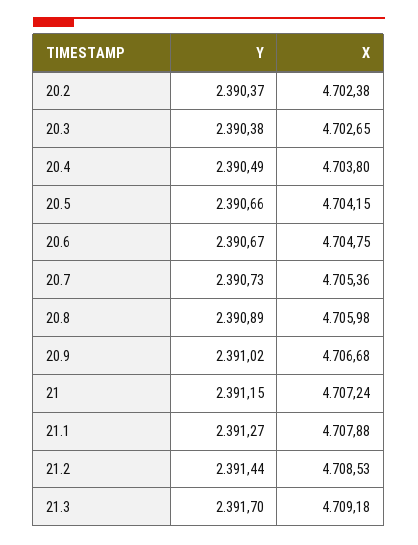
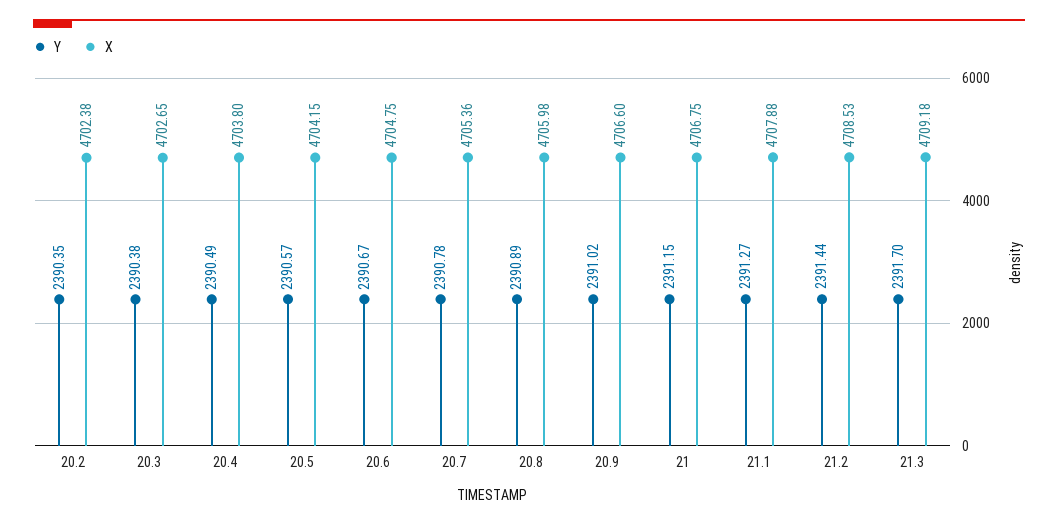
  {
    "Y": {
-     "20.2": 2390.37,
+     "20.2": 2390.35,
      "20.3": 2390.38,
      "20.4": 2390.49,
-     "20.5": 2390.66,
+     "20.5": 2390.57,
      "20.6": 2390.67,
-     "20.7": 2390.73,
+     "20.7": 2390.78,
      "20.8": 2390.89,
      "20.9": 2391.02,
      "21": 2391.15,
      "21.1": 2391.27,
      "21.2": 2391.44,
      "21.3": 2391.7
    },
    "X": {
      "20.2": 4702.38,
      "20.3": 4702.65,
      "20.4": 4703.8,
      "20.5": 4704.15,
      "20.6": 4704.75,
      "20.7": 4705.36,
      "20.8": 4705.98,
-     "20.9": 4706.68,
+     "20.9": 4706.6,
-     "21": 4707.24,
+     "21": 4706.75,
      "21.1": 4707.88,
      "21.2": 4708.53,
      "21.3": 4709.18
    }
  }

